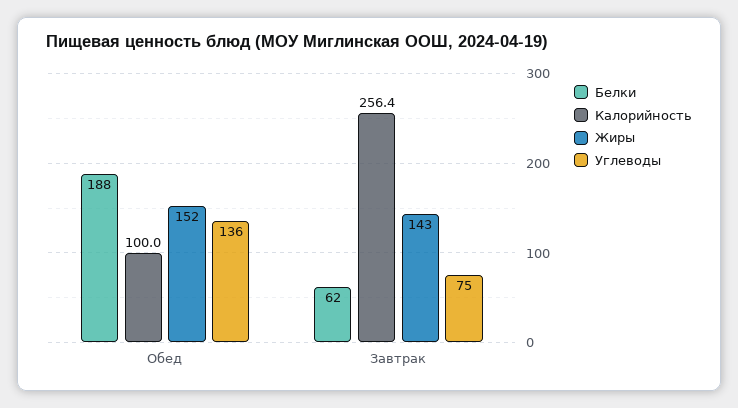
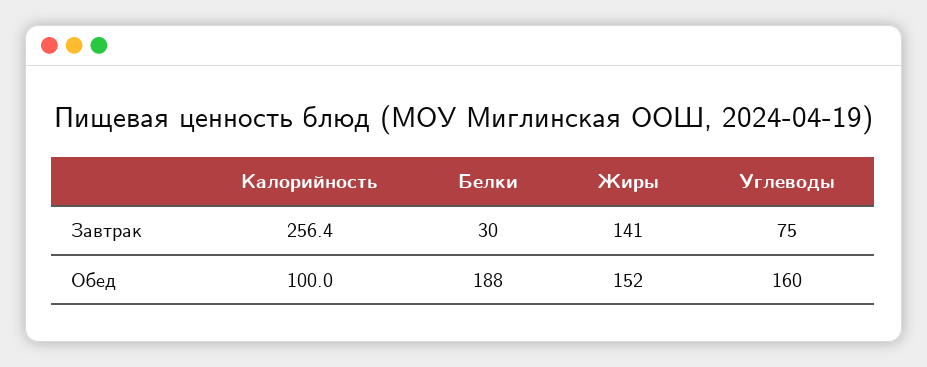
  {
    "Белки": {
      "Обед": 188,
-     "Завтрак": 62
+     "Завтрак": 30
    },
    "Калорийность": {
      "Обед": 100,
      "Завтрак": 256.4
    },
    "Жиры": {
      "Обед": 152,
-     "Завтрак": 143
+     "Завтрак": 141
    },
    "Углеводы": {
-     "Обед": 136,
+     "Обед": 160,
      "Завтрак": 75
    }
  }

